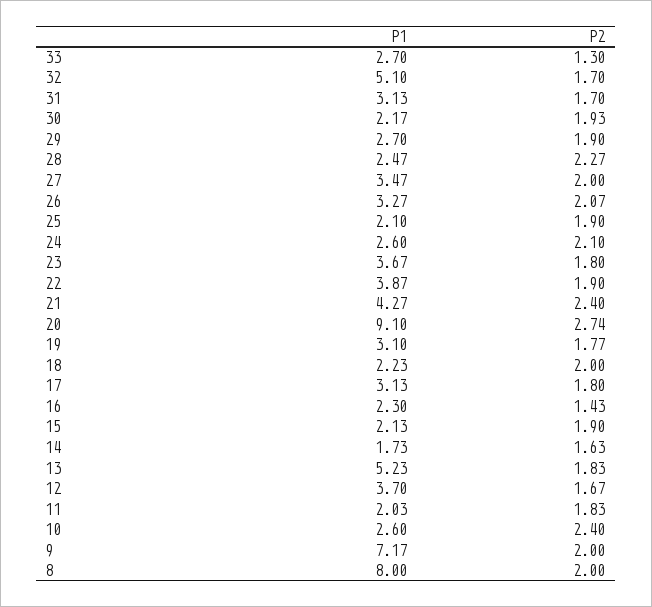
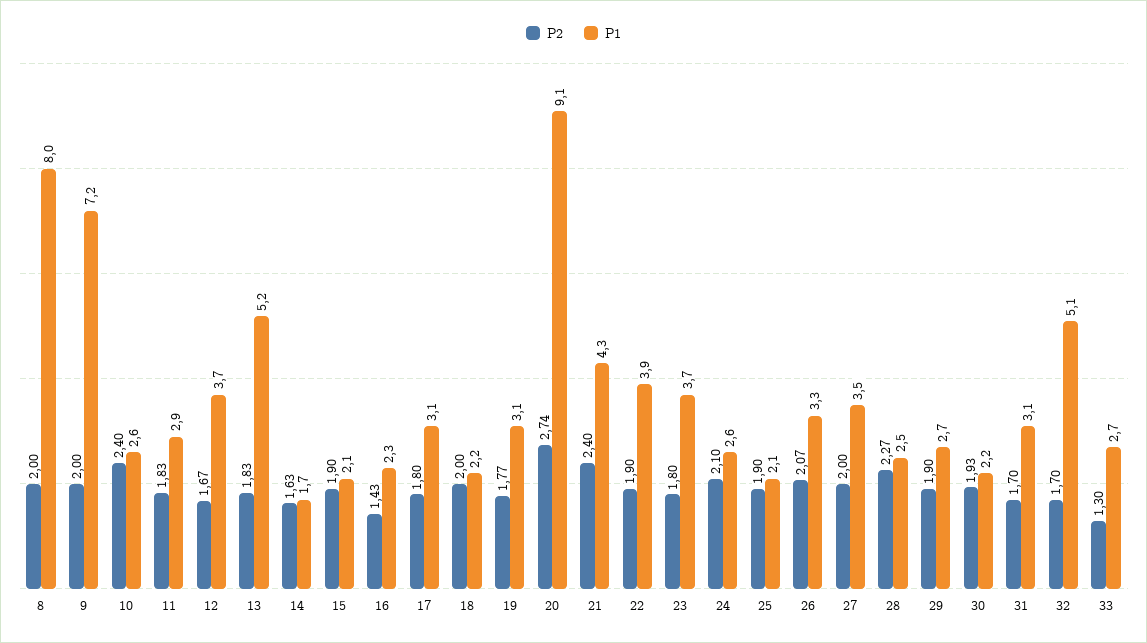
  {
    "P1": {
      "33": 2.7,
      "32": 5.1,
      "31": 3.13,
      "30": 2.17,
      "29": 2.7,
      "28": 2.47,
      "27": 3.47,
      "26": 3.27,
      "25": 2.1,
      "24": 2.6,
      "23": 3.67,
      "22": 3.87,
      "21": 4.27,
      "20": 9.1,
      "19": 3.1,
      "18": 2.23,
      "17": 3.13,
      "16": 2.3,
      "15": 2.13,
      "14": 1.73,
      "13": 5.23,
      "12": 3.7,
-     "11": 2.03,
+     "11": 2.9,
      "10": 2.6,
      "9": 7.17,
      "8": 8
    },
    "P2": {
      "33": 1.3,
      "32": 1.7,
      "31": 1.7,
      "30": 1.93,
      "29": 1.9,
      "28": 2.27,
      "27": 2,
      "26": 2.07,
      "25": 1.9,
      "24": 2.1,
      "23": 1.8,
      "22": 1.9,
      "21": 2.4,
      "20": 2.74,
      "19": 1.77,
      "18": 2,
      "17": 1.8,
      "16": 1.43,
      "15": 1.9,
      "14": 1.63,
      "13": 1.83,
      "12": 1.67,
      "11": 1.83,
      "10": 2.4,
      "9": 2,
      "8": 2
    }
  }

